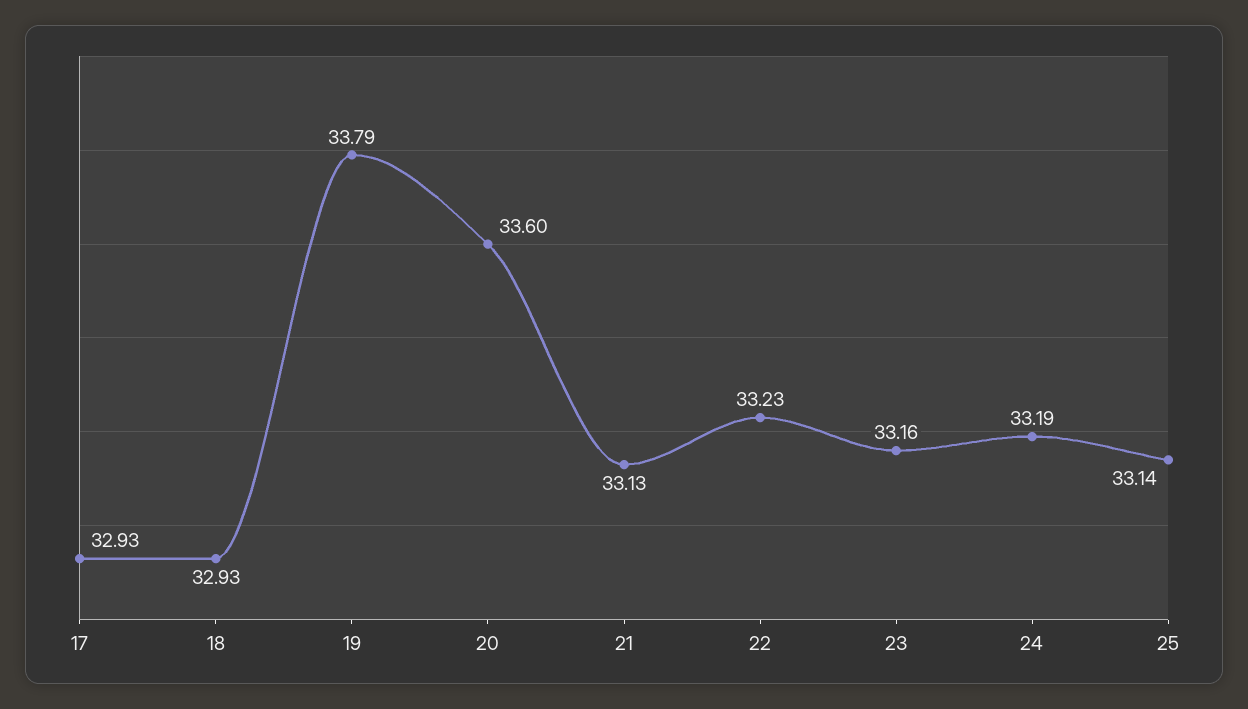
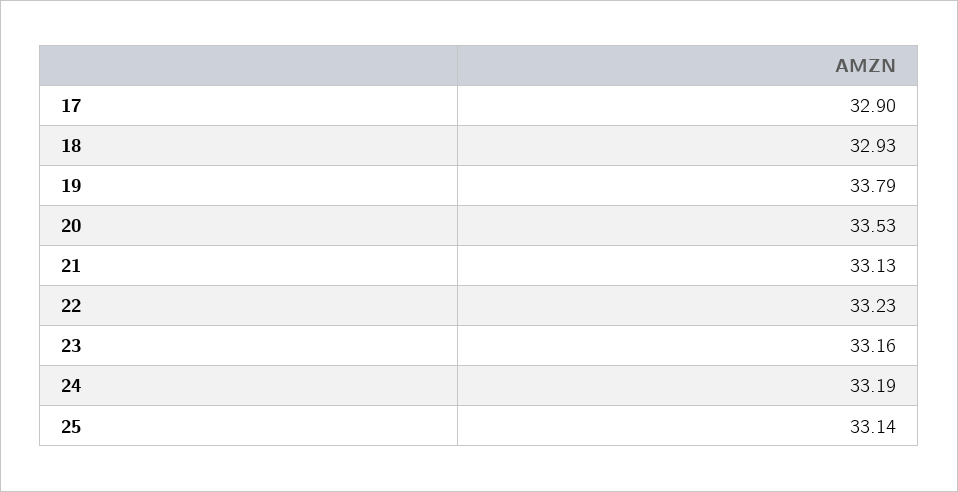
  {
-   "17": 32.93,
+   "17": 32.9,
    "18": 32.93,
    "19": 33.79,
-   "20": 33.6,
+   "20": 33.53,
    "21": 33.13,
    "22": 33.23,
    "23": 33.16,
    "24": 33.19,
    "25": 33.14
  }

